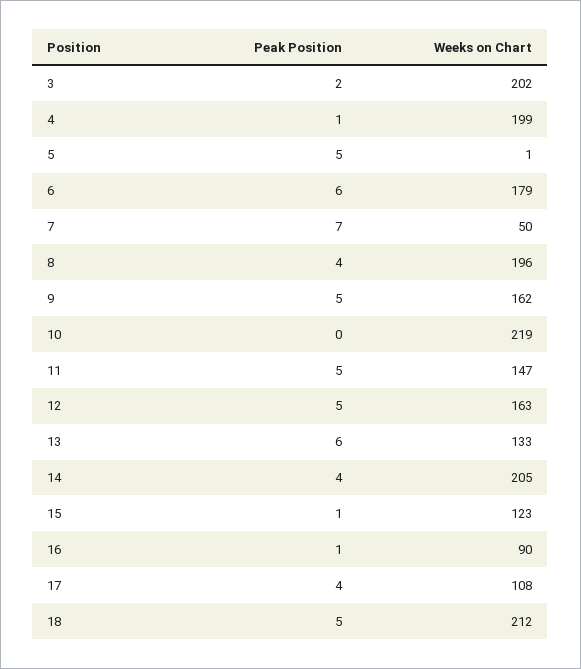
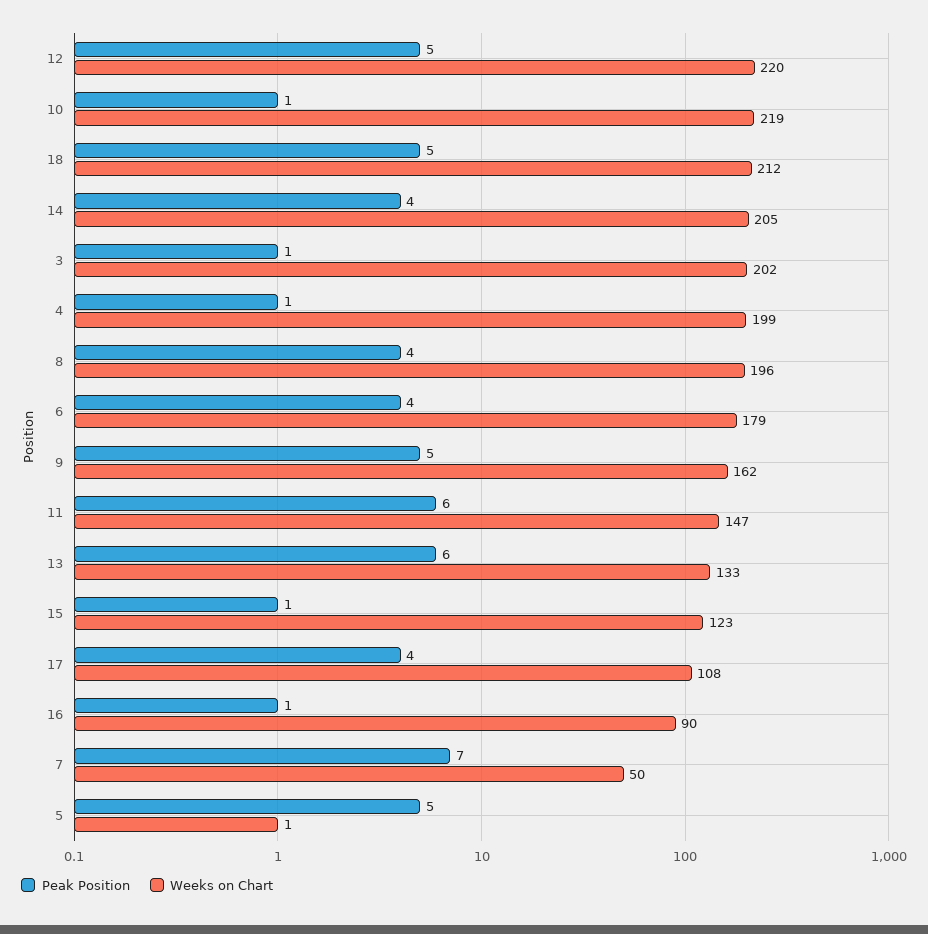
  {
    "Peak Position": {
-     "3": 2,
+     "3": 1,
      "4": 1,
      "5": 5,
-     "6": 6,
+     "6": 4,
      "7": 7,
      "8": 4,
      "9": 5,
-     "10": 0,
+     "10": 1,
-     "11": 5,
+     "11": 6,
      "12": 5,
      "13": 6,
      "14": 4,
      "15": 1,
      "16": 1,
      "17": 4,
      "18": 5
    },
    "Weeks on Chart": {
      "3": 202,
      "4": 199,
      "5": 1,
      "6": 179,
      "7": 50,
      "8": 196,
      "9": 162,
      "10": 219,
      "11": 147,
-     "12": 163,
+     "12": 220,
      "13": 133,
      "14": 205,
      "15": 123,
      "16": 90,
      "17": 108,
      "18": 212
    }
  }

